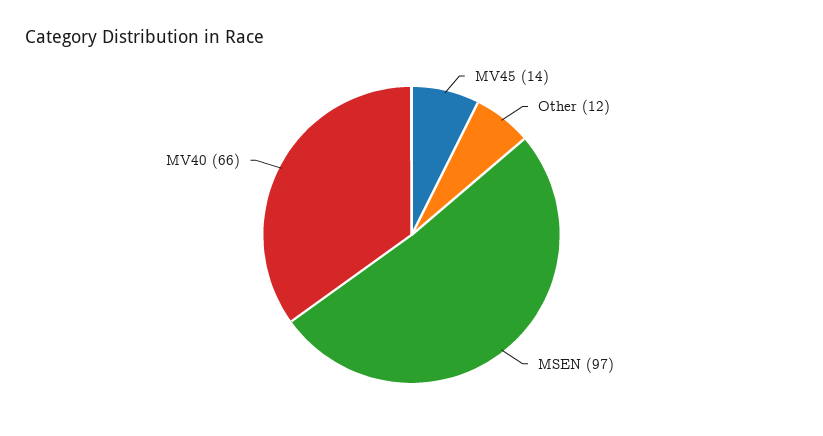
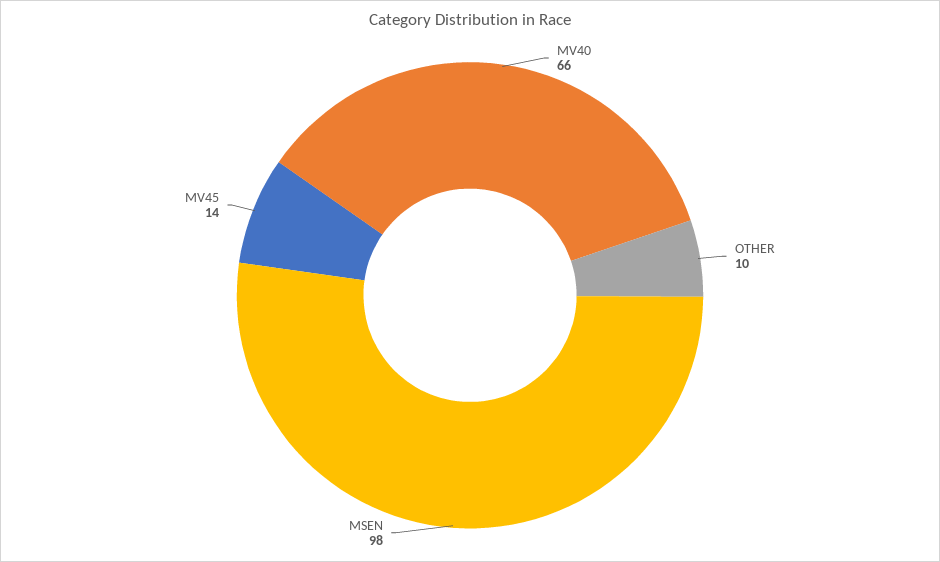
  {
    "MV45": 14,
-   "Other": 12,
+   "Other": 10,
-   "MSEN": 97,
+   "MSEN": 98,
    "MV40": 66
  }

